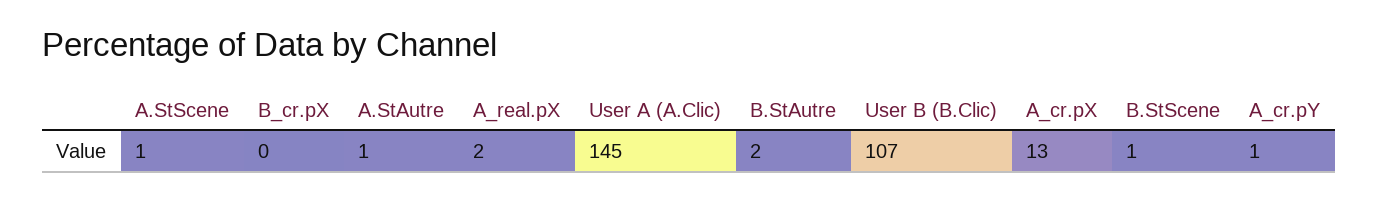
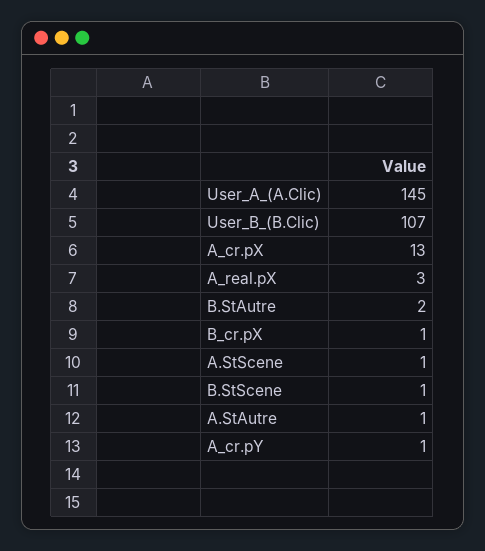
  {
    "A.StScene": 1,
-   "B_cr.pX": 0,
+   "B_cr.pX": 1,
    "A.StAutre": 1,
-   "A_real.pX": 2,
+   "A_real.pX": 3,
    "User A (A.Clic)": 145,
    "B.StAutre": 2,
    "User B (B.Clic)": 107,
    "A_cr.pX": 13,
    "B.StScene": 1,
    "A_cr.pY": 1
  }

